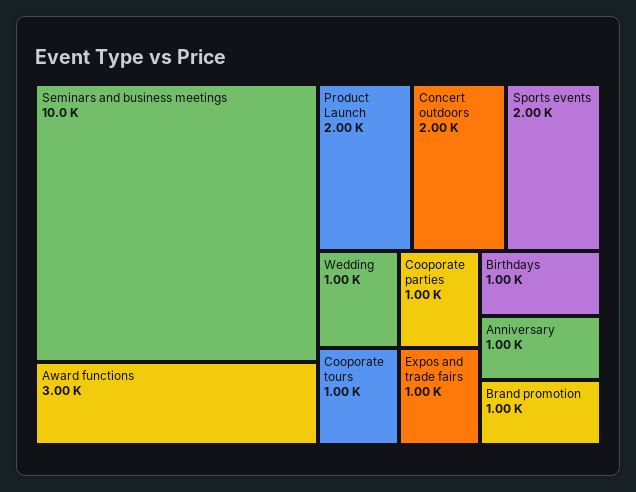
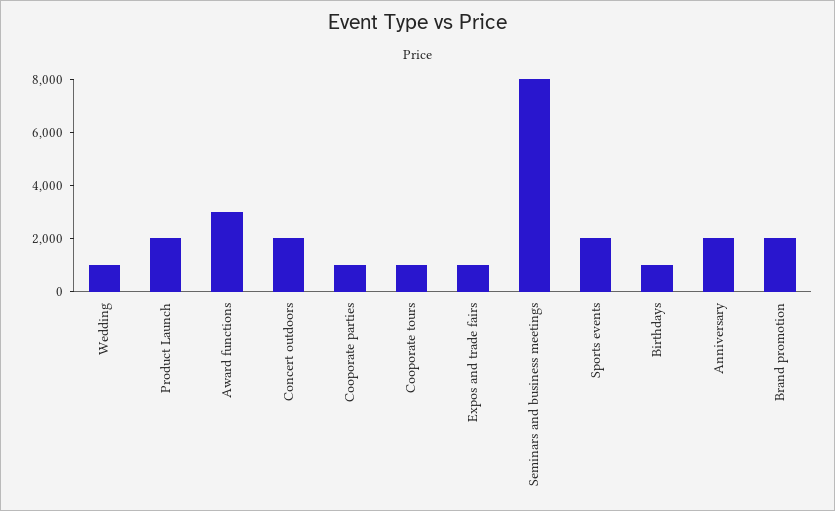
  {
-   "Seminars and business meetings": 10000,
+   "Seminars and business meetings": 8000,
    "Award functions": 3000,
    "Product Launch": 2000,
    "Concert outdoors": 2000,
    "Sports events": 2000,
    "Wedding": 1000,
    "Cooporate parties": 1000,
    "Cooporate tours": 1000,
    "Expos and trade fairs": 1000,
    "Birthdays": 1000,
-   "Anniversary": 1000,
+   "Anniversary": 2000,
-   "Brand promotion": 1000
+   "Brand promotion": 2000
  }

